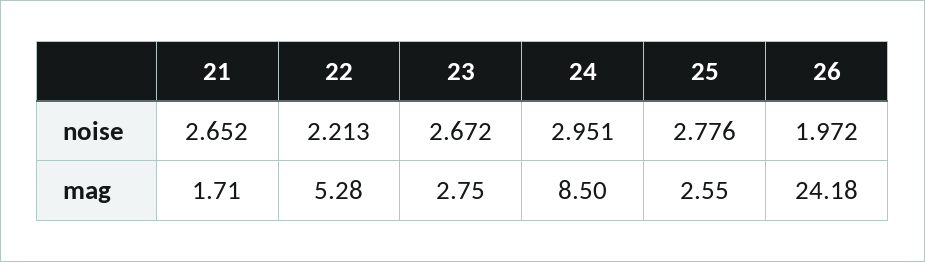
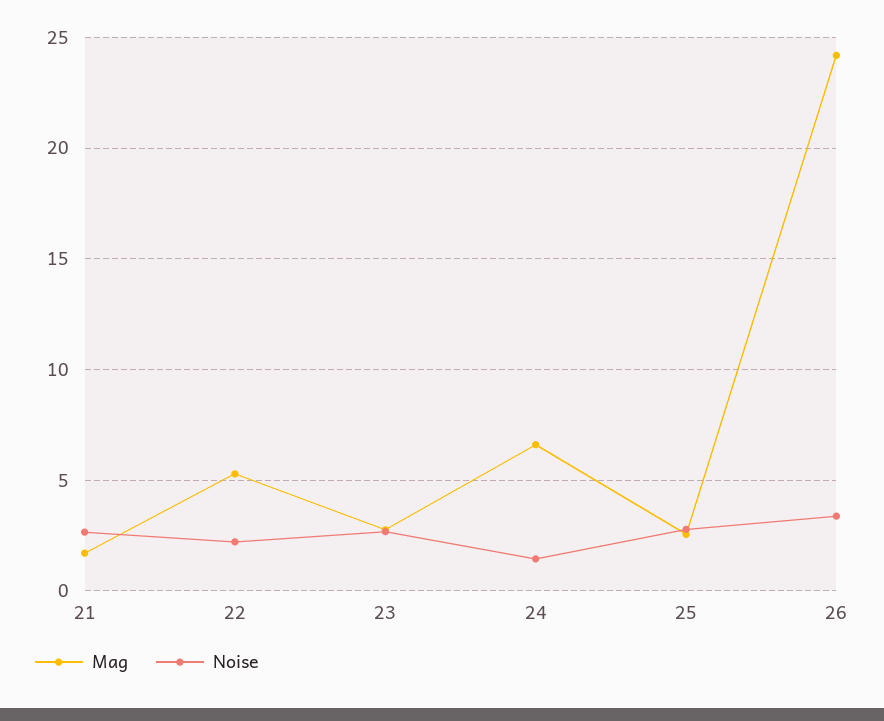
  {
    "noise": {
      "21": 2.652,
      "22": 2.213,
      "23": 2.672,
-     "24": 2.951,
+     "24": 1.5,
      "25": 2.776,
-     "26": 1.972
+     "26": 3.5
    },
    "mag": {
      "21": 1.71,
      "22": 5.28,
      "23": 2.75,
-     "24": 8.5,
+     "24": 6.5,
      "25": 2.55,
      "26": 24.18
    }
  }

